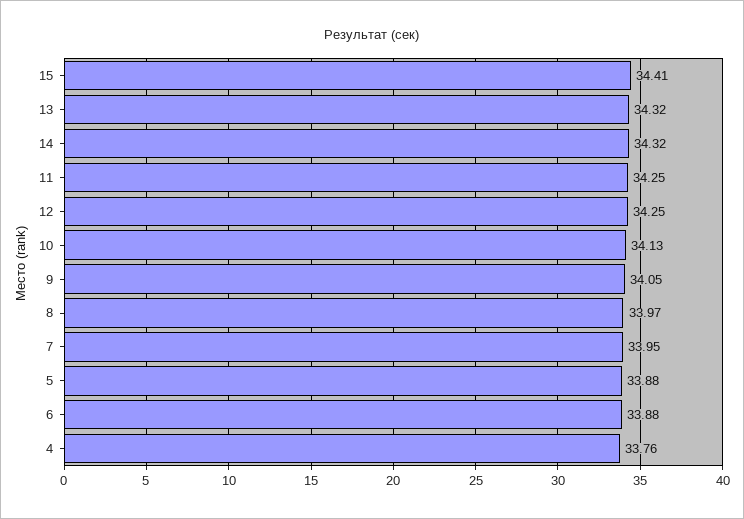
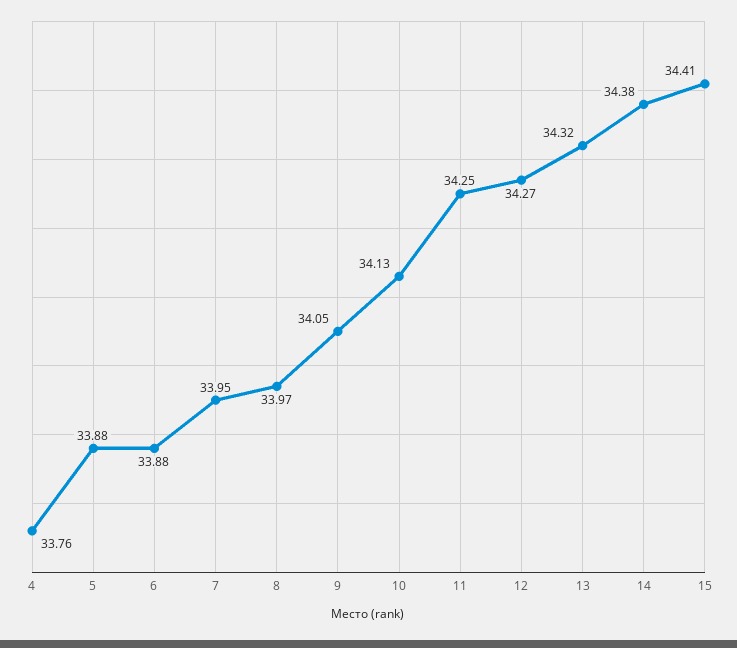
  {
    "15": 34.41,
    "13": 34.32,
-   "14": 34.32,
+   "14": 34.38,
    "11": 34.25,
-   "12": 34.25,
+   "12": 34.27,
    "10": 34.13,
    "9": 34.05,
    "8": 33.97,
    "7": 33.95,
    "5": 33.88,
    "6": 33.88,
    "4": 33.76
  }

